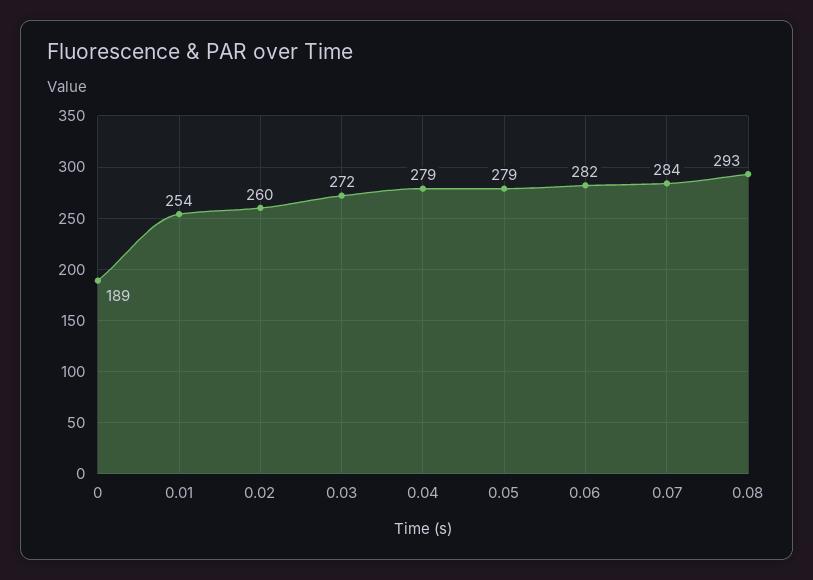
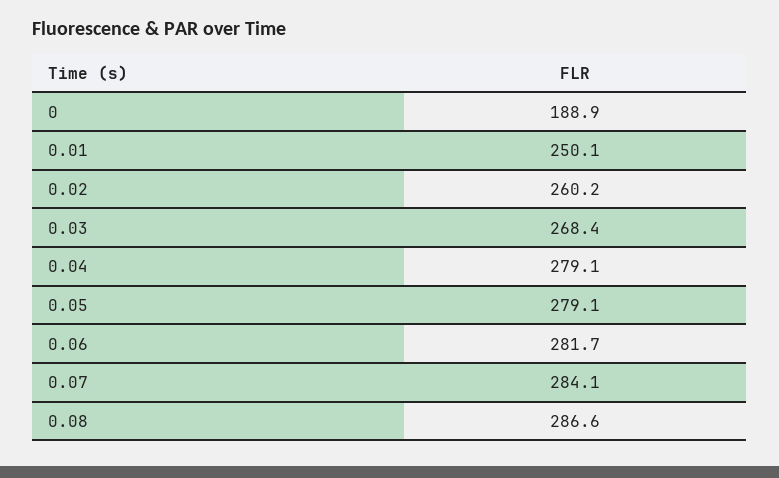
  {
    "0": 188.9,
-   "0.01": 254,
+   "0.01": 250.1,
    "0.02": 260.2,
-   "0.03": 272,
+   "0.03": 268.4,
    "0.04": 279.1,
    "0.05": 279.1,
    "0.06": 281.7,
    "0.07": 284.1,
-   "0.08": 293
+   "0.08": 286.6
  }

